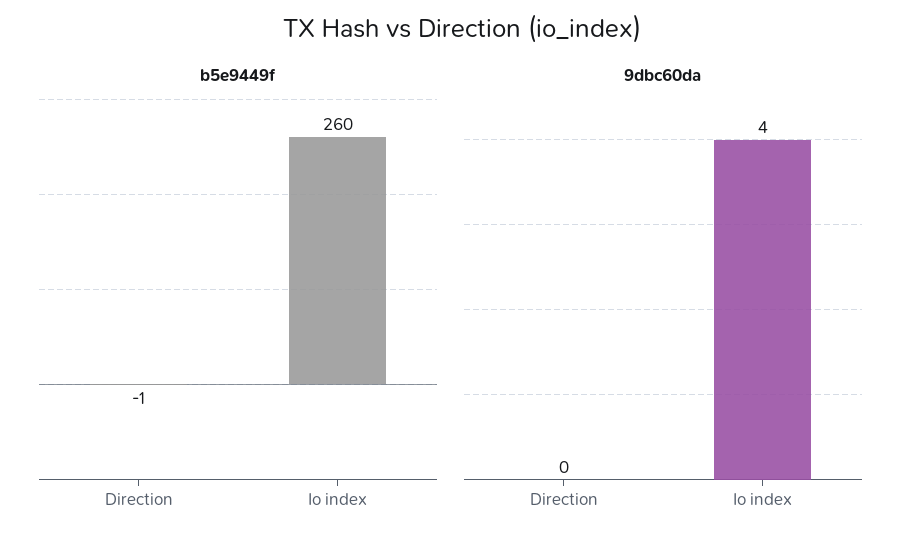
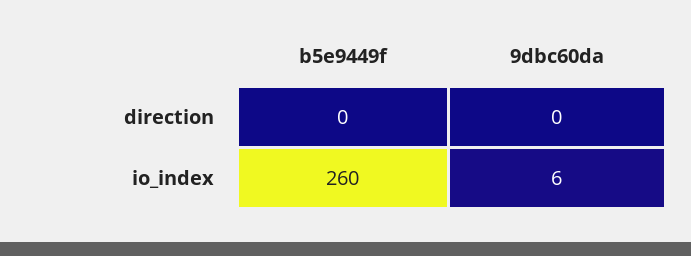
  {
    "b5e9449f": {
-     "Direction": -1,
+     "Direction": 0,
      "Io index": 260
    },
    "9dbc60da": {
      "Direction": 0,
-     "Io index": 4
+     "Io index": 6
    }
  }

